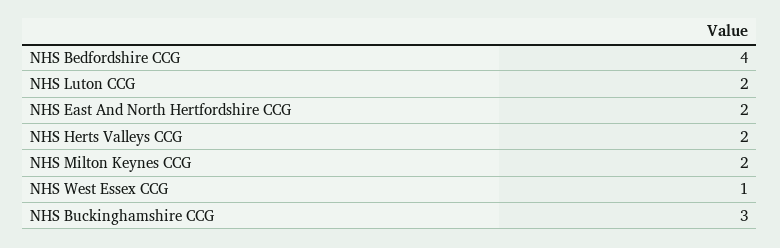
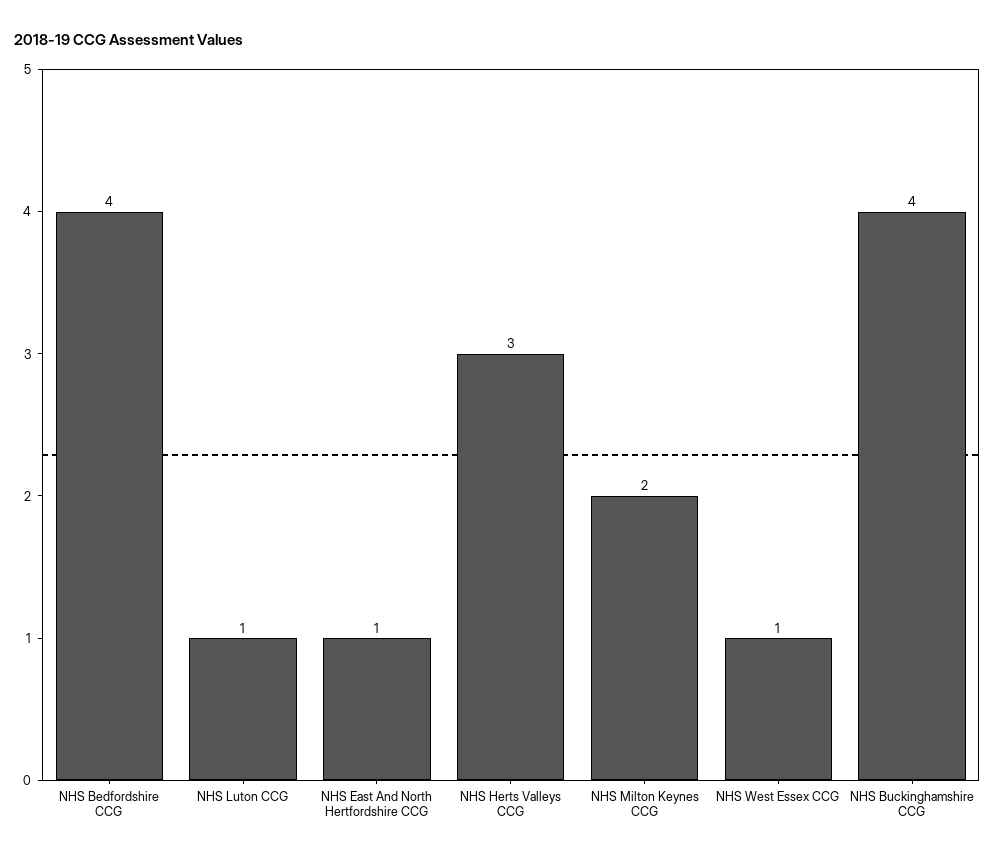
  {
    "NHS Bedfordshire CCG": 4,
-   "NHS Luton CCG": 2,
+   "NHS Luton CCG": 1,
-   "NHS East And North Hertfordshire CCG": 2,
+   "NHS East And North Hertfordshire CCG": 1,
-   "NHS Herts Valleys CCG": 2,
+   "NHS Herts Valleys CCG": 3,
    "NHS Milton Keynes CCG": 2,
    "NHS West Essex CCG": 1,
-   "NHS Buckinghamshire CCG": 3
+   "NHS Buckinghamshire CCG": 4
  }

